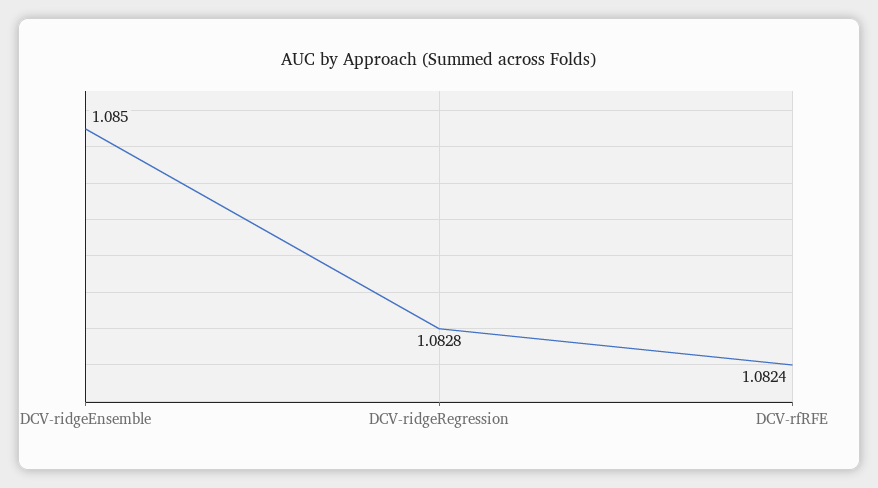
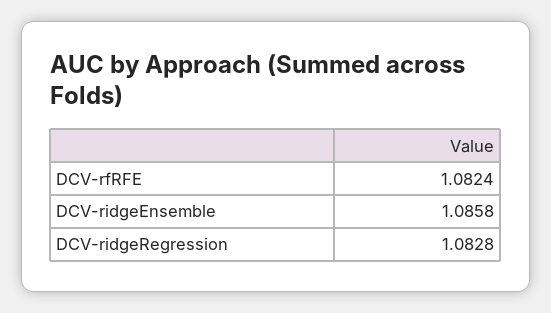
  {
-   "DCV-ridgeEnsemble": 1.085,
+   "DCV-ridgeEnsemble": 1.0858,
    "DCV-ridgeRegression": 1.0828,
    "DCV-rfRFE": 1.0824
  }

